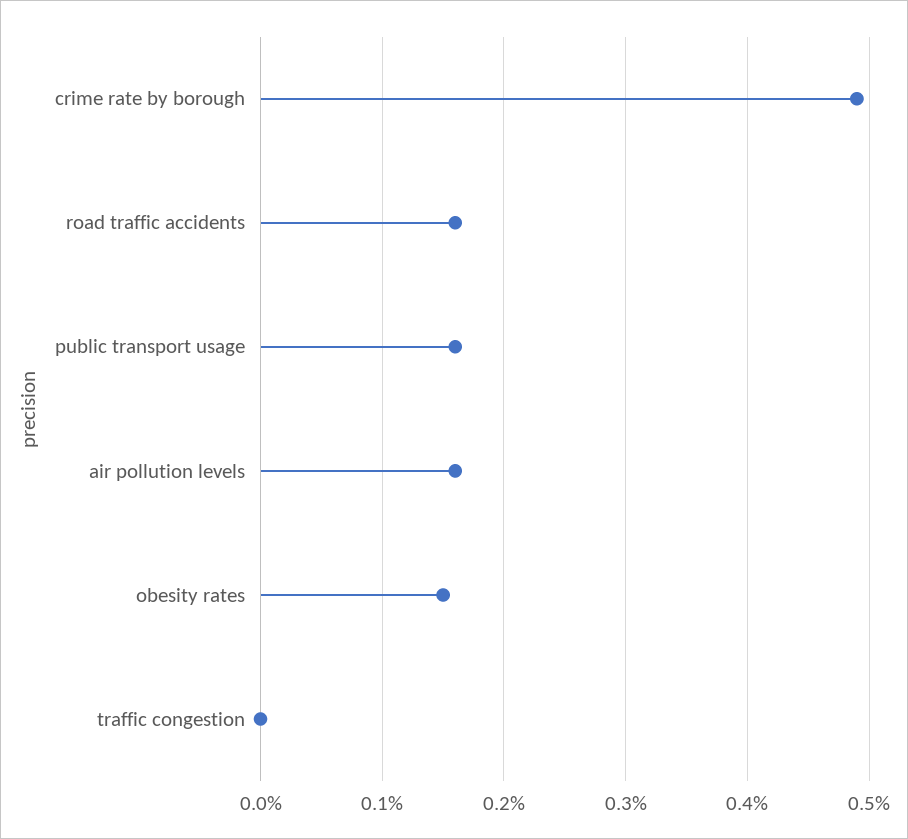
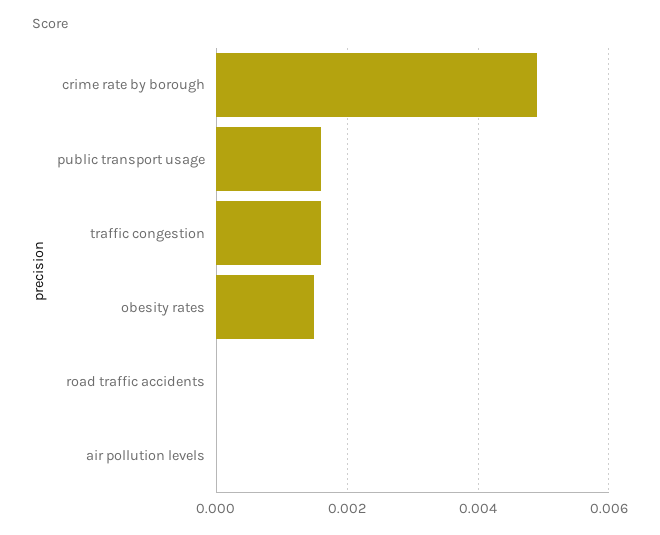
  {
    "crime rate by borough": 0.0049,
-   "road traffic accidents": 0.0016,
+   "road traffic accidents": 0,
    "public transport usage": 0.0016,
-   "air pollution levels": 0.0016,
+   "air pollution levels": 0,
    "obesity rates": 0.0015,
-   "traffic congestion": 0
+   "traffic congestion": 0.0015
  }

